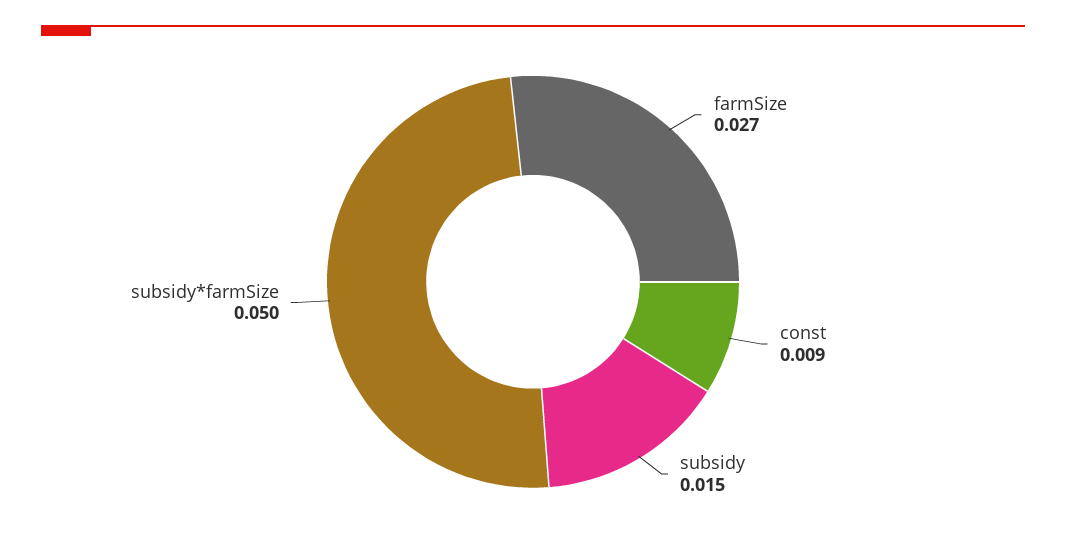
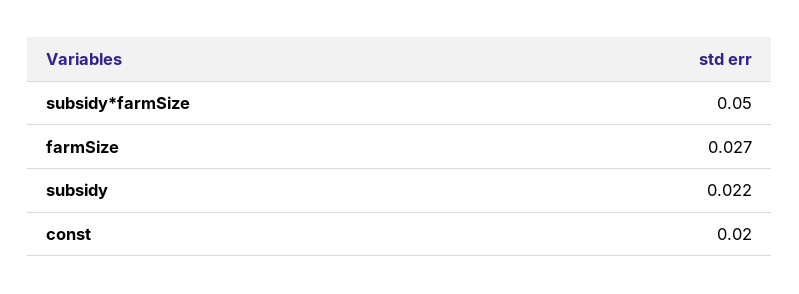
  {
    "farmSize": 0.027,
-   "const": 0.009,
+   "const": 0.02,
-   "subsidy": 0.015,
+   "subsidy": 0.022,
    "subsidy*farmSize": 0.05
  }

